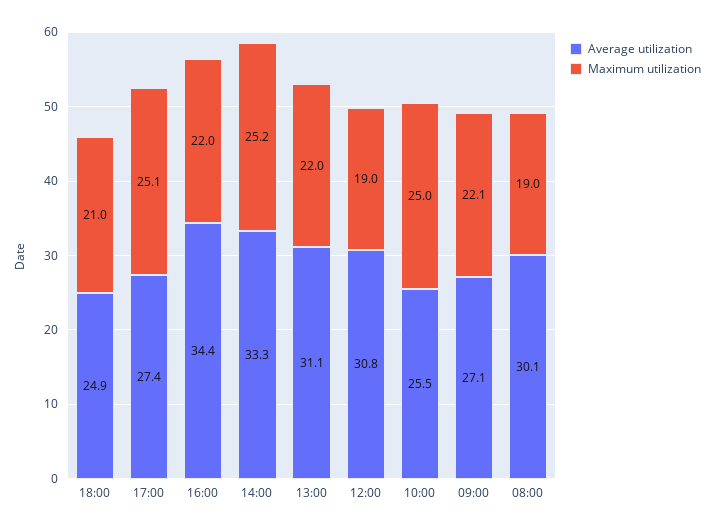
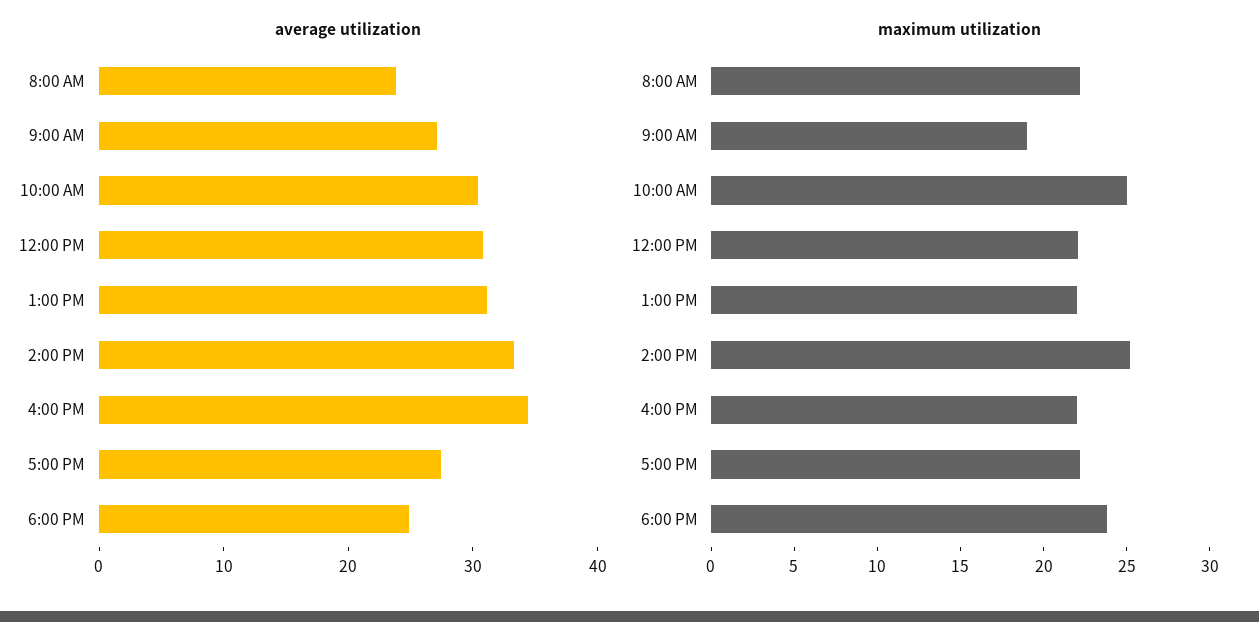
  {
    "Average utilization": {
      "18:00": 24.9,
      "17:00": 27.4,
      "16:00": 34.4,
      "14:00": 33.3,
      "13:00": 31.1,
      "12:00": 30.8,
-     "10:00": 25.5,
+     "10:00": 30,
      "09:00": 27.1,
-     "08:00": 30.1
+     "08:00": 24
    },
    "Maximum utilization": {
-     "18:00": 21,
+     "18:00": 24,
-     "17:00": 25.1,
+     "17:00": 22,
      "16:00": 22,
      "14:00": 25.2,
      "13:00": 22,
-     "12:00": 19,
+     "12:00": 22,
      "10:00": 25,
-     "09:00": 22.1,
+     "09:00": 19,
-     "08:00": 19
+     "08:00": 22
    }
  }

